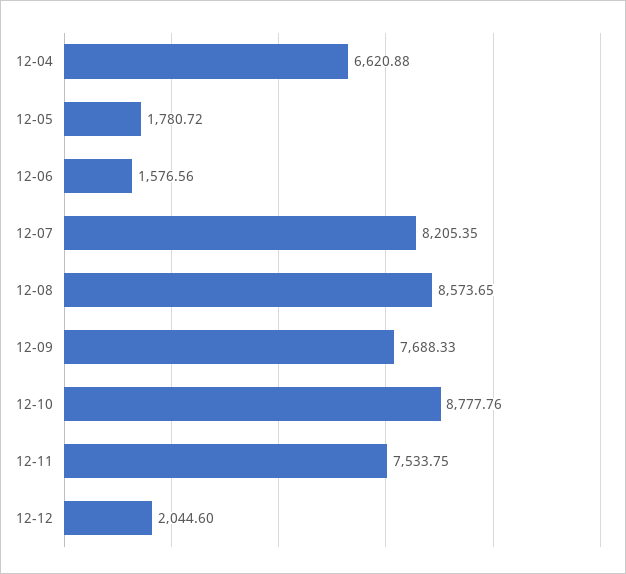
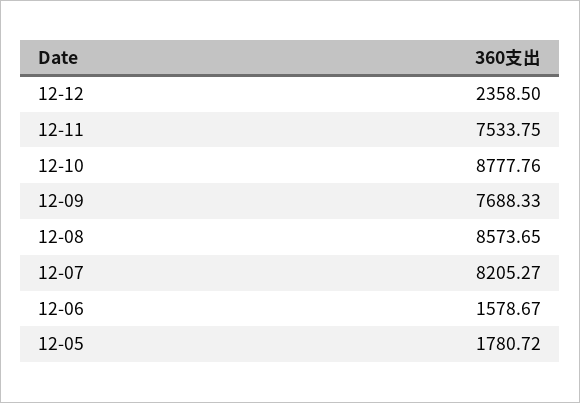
  {
-   "12-04": 6620.88,
    "12-05": 1780.72,
-   "12-06": 1576.56,
+   "12-06": 1578.67,
-   "12-07": 8205.35,
+   "12-07": 8205.27,
    "12-08": 8573.65,
    "12-09": 7688.33,
    "12-10": 8777.76,
    "12-11": 7533.75,
-   "12-12": 2044.6
+   "12-12": 2358.5
  }

